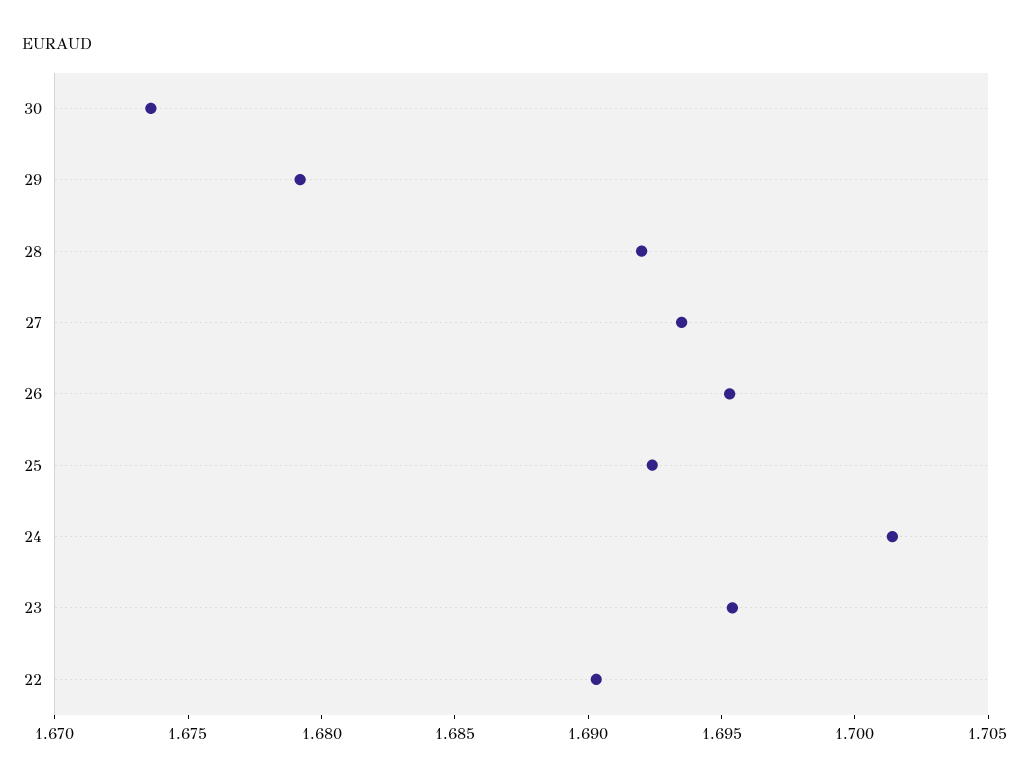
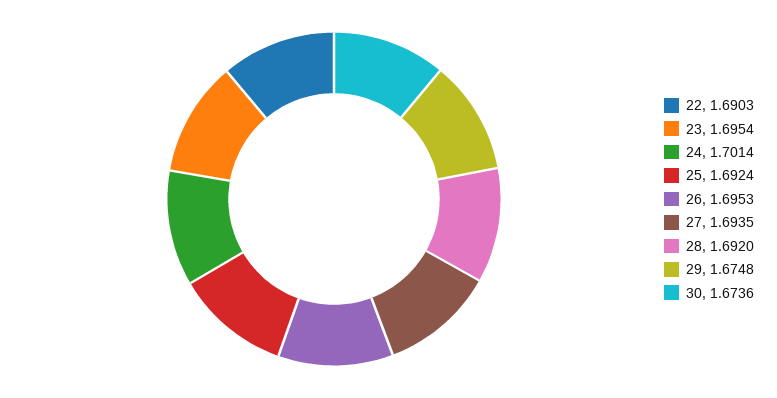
  {
    "30": 1.6736,
-   "29": 1.679,
+   "29": 1.6748,
    "28": 1.692,
    "27": 1.6935,
    "26": 1.6953,
    "25": 1.6924,
    "24": 1.7014,
    "23": 1.6954,
    "22": 1.6903
  }

